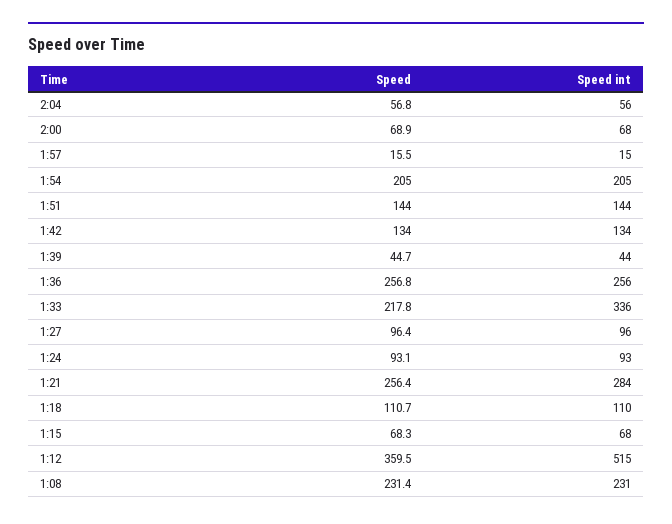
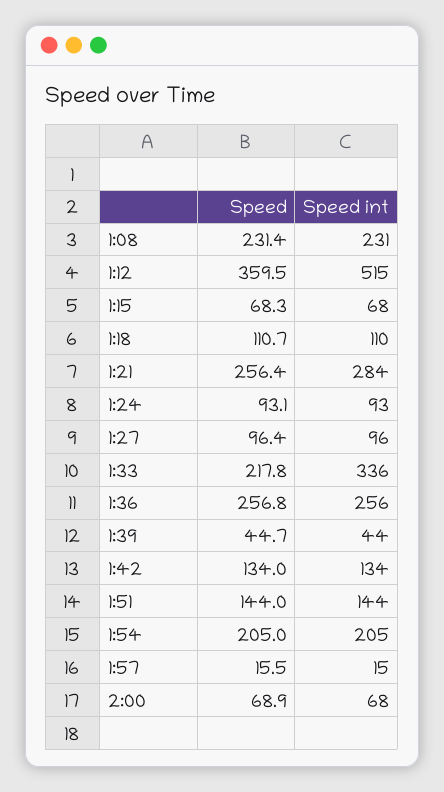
  {
    "Speed": {
-     "2:04": 56.8,
      "2:00": 68.9,
      "1:57": 15.5,
      "1:54": 205,
      "1:51": 144,
      "1:42": 134,
      "1:39": 44.7,
      "1:36": 256.8,
      "1:33": 217.8,
      "1:27": 96.4,
      "1:24": 93.1,
      "1:21": 256.4,
      "1:18": 110.7,
      "1:15": 68.3,
      "1:12": 359.5,
      "1:08": 231.4
    },
    "Speed int": {
-     "2:04": 56,
      "2:00": 68,
      "1:57": 15,
      "1:54": 205,
      "1:51": 144,
      "1:42": 134,
      "1:39": 44,
      "1:36": 256,
      "1:33": 336,
      "1:27": 96,
      "1:24": 93,
      "1:21": 284,
      "1:18": 110,
      "1:15": 68,
      "1:12": 515,
      "1:08": 231
    }
  }

